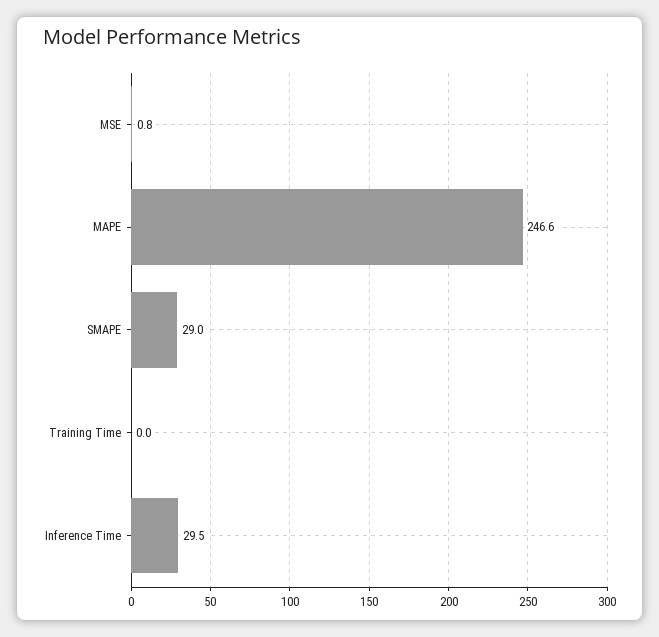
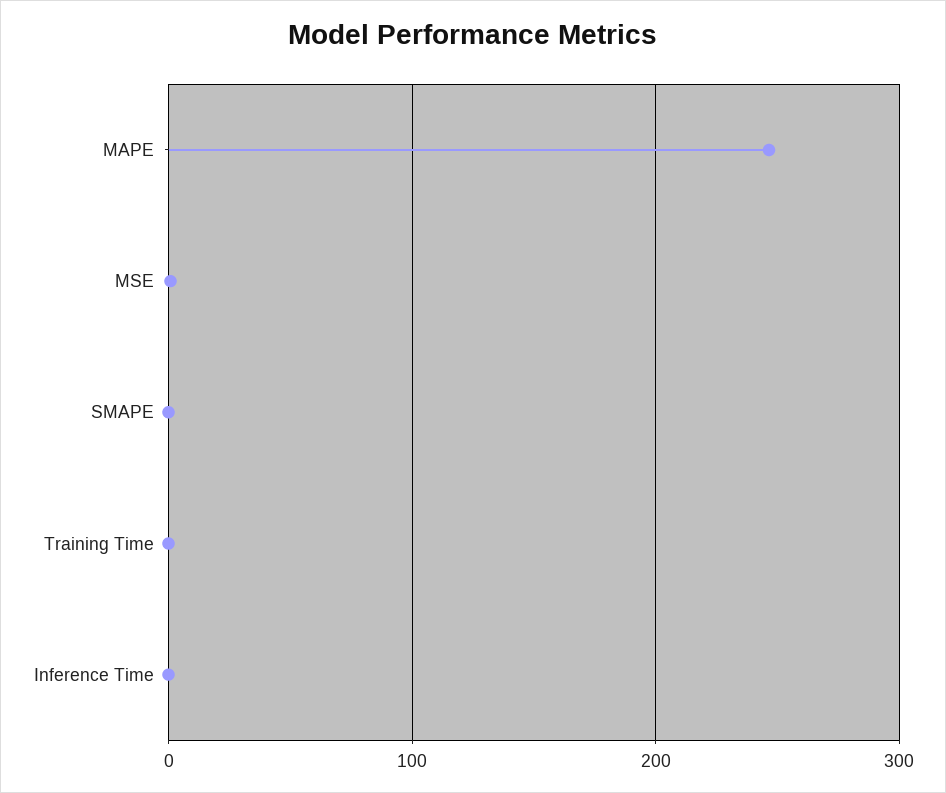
  {
    "MSE": 0.8,
    "MAPE": 246.6,
-   "SMAPE": 29,
+   "SMAPE": 0,
    "Training Time": 0,
-   "Inference Time": 29.5
+   "Inference Time": 0
  }

